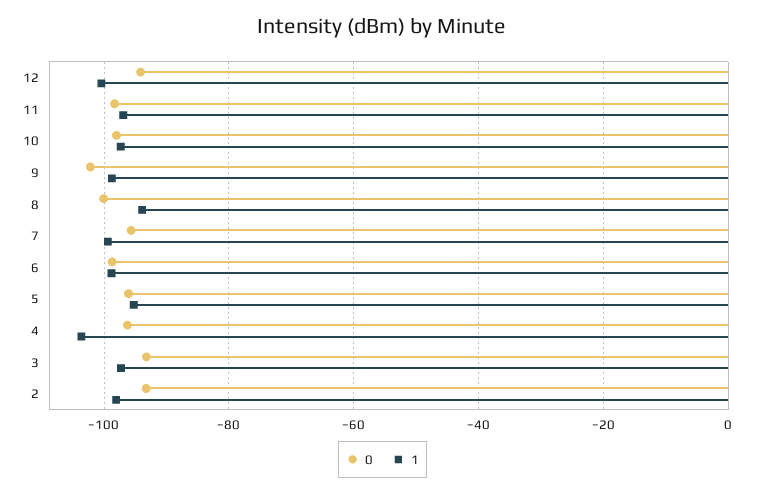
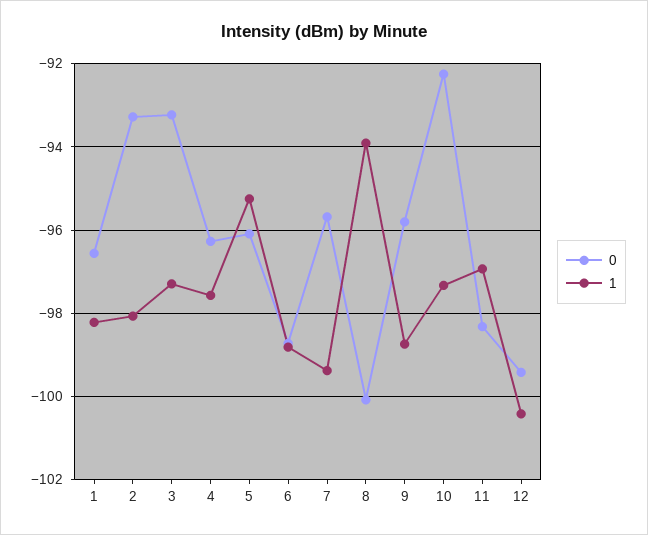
  {
    "0": {
-     "12": -94,
+     "12": -99.4,
      "11": -98.4,
-     "10": -98,
+     "10": -92.2,
-     "9": -102,
+     "9": -95.8,
      "8": -100,
      "7": -95.6,
      "6": -98.8,
      "5": -96,
      "4": -96.2,
      "3": -93.2,
-     "2": -93.2
+     "2": -93.2,
+     "1": -96.6
    },
    "1": {
      "12": -100.4,
      "11": -97,
      "10": -97.4,
      "9": -98.8,
      "8": -94,
      "7": -99.4,
      "6": -98.8,
      "5": -95.2,
-     "4": -104,
+     "4": -97.6,
      "3": -97.2,
-     "2": -98
+     "2": -98,
+     "1": -98.2
    }
  }

